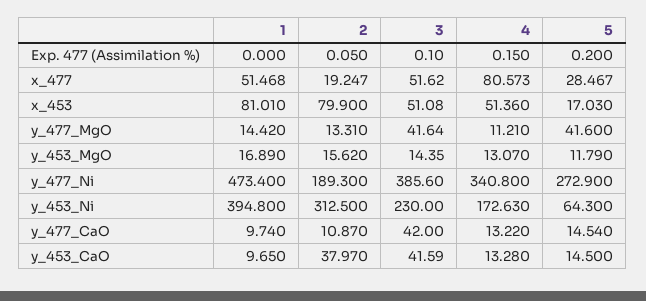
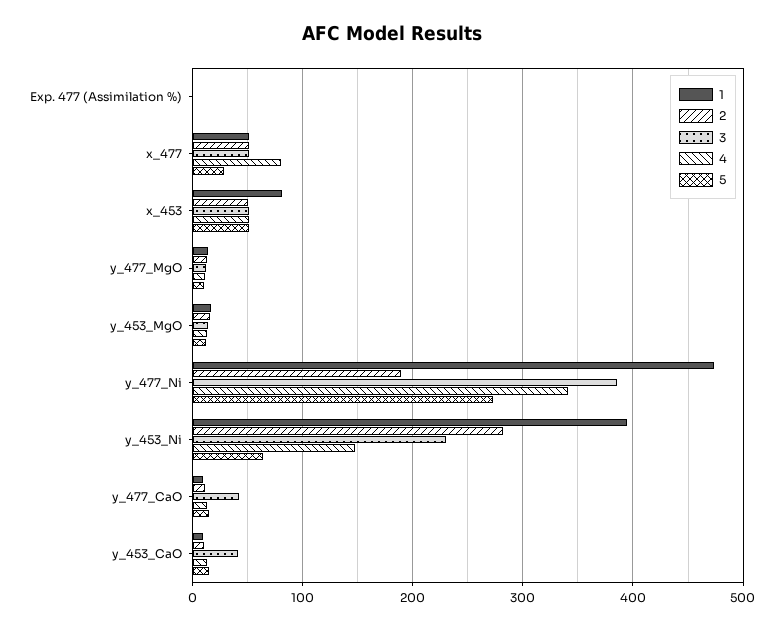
  {
    "1": {
      "Exp. 477 (Assimilation %)": 0,
      "x_477": 51.468,
      "x_453": 81.01,
      "y_477_MgO": 14.42,
      "y_453_MgO": 16.89,
      "y_477_Ni": 473.4,
      "y_453_Ni": 394.8,
      "y_477_CaO": 9.74,
      "y_453_CaO": 9.65
    },
    "2": {
      "Exp. 477 (Assimilation %)": 0.05,
-     "x_477": 19.247,
+     "x_477": 50,
-     "x_453": 79.9,
+     "x_453": 50,
      "y_477_MgO": 13.31,
      "y_453_MgO": 15.62,
      "y_477_Ni": 189.3,
-     "y_453_Ni": 312.5,
+     "y_453_Ni": 280,
      "y_477_CaO": 10.87,
-     "y_453_CaO": 37.97
+     "y_453_CaO": 10
    },
    "3": {
      "Exp. 477 (Assimilation %)": 0.1,
      "x_477": 51.62,
      "x_453": 51.08,
-     "y_477_MgO": 41.64,
+     "y_477_MgO": 10,
      "y_453_MgO": 14.35,
      "y_477_Ni": 385.6,
      "y_453_Ni": 230,
      "y_477_CaO": 42,
      "y_453_CaO": 41.59
    },
    "4": {
      "Exp. 477 (Assimilation %)": 0.15,
      "x_477": 80.573,
      "x_453": 51.36,
      "y_477_MgO": 11.21,
      "y_453_MgO": 13.07,
      "y_477_Ni": 340.8,
-     "y_453_Ni": 172.63,
+     "y_453_Ni": 150,
      "y_477_CaO": 13.22,
      "y_453_CaO": 13.28
    },
    "5": {
      "Exp. 477 (Assimilation %)": 0.2,
      "x_477": 28.467,
-     "x_453": 17.03,
+     "x_453": 50,
-     "y_477_MgO": 41.6,
+     "y_477_MgO": 10,
      "y_453_MgO": 11.79,
      "y_477_Ni": 272.9,
      "y_453_Ni": 64.3,
      "y_477_CaO": 14.54,
      "y_453_CaO": 14.5
    }
  }

